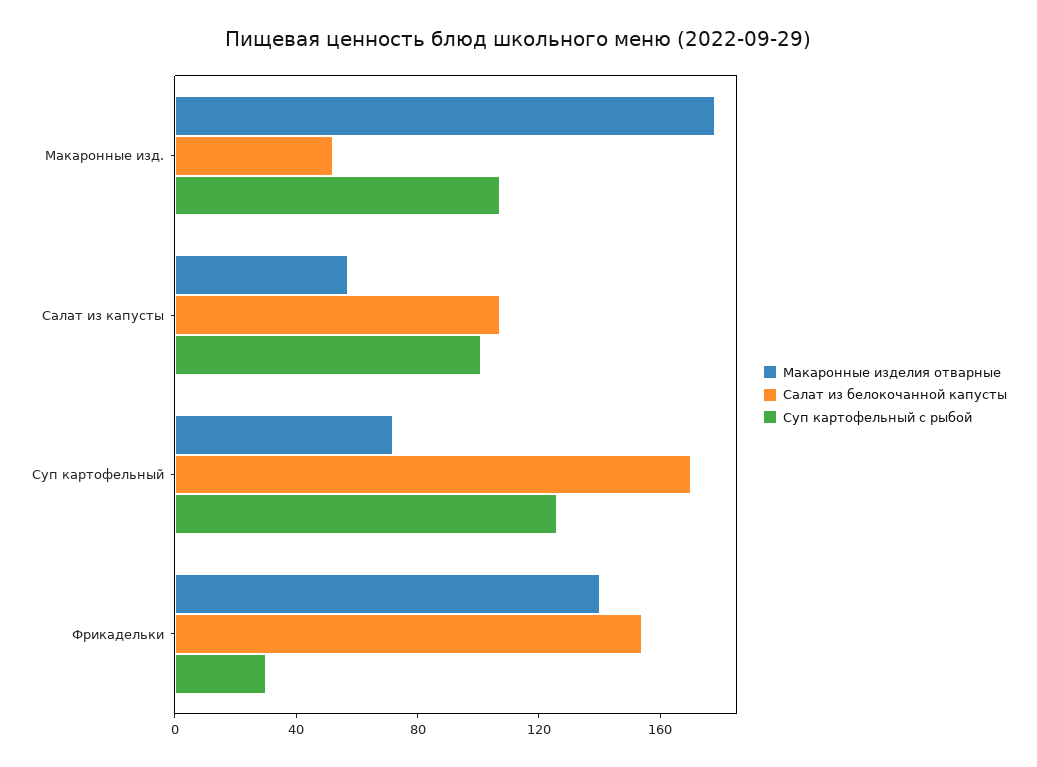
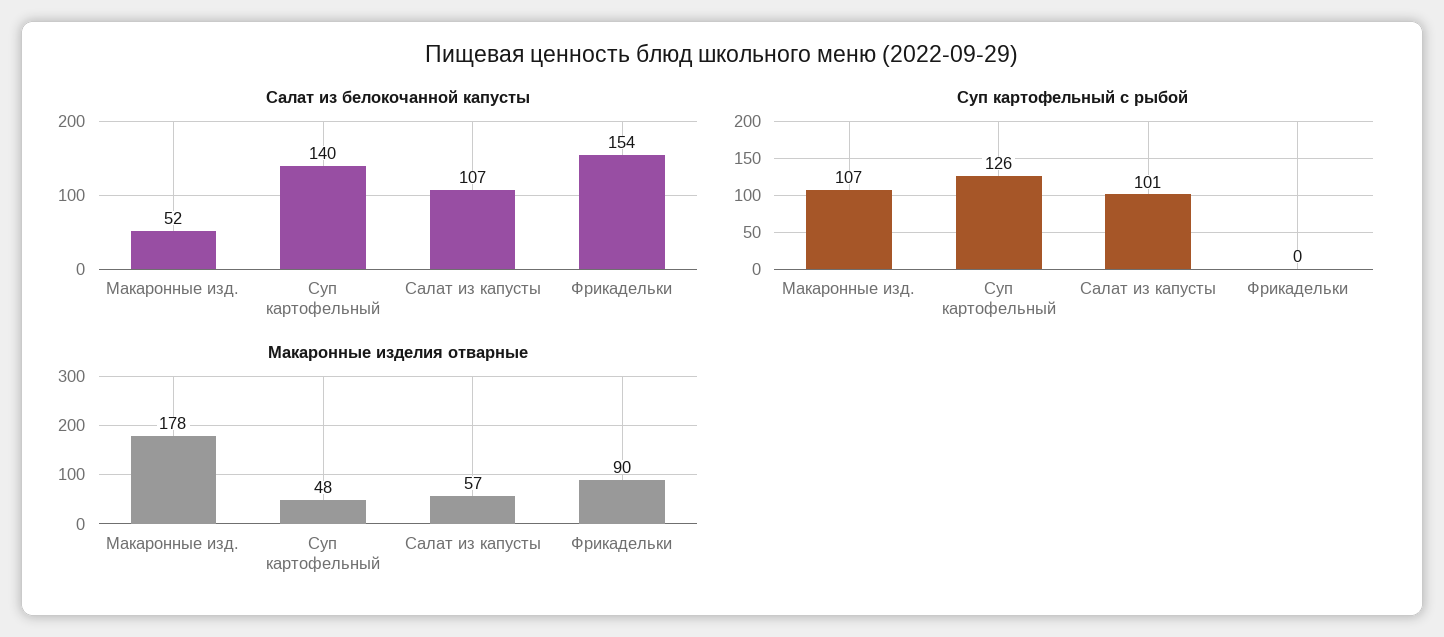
  {
    "Макаронные изделия отварные": {
      "Макаронные изд.": 178,
      "Салат из капусты": 57,
-     "Суп картофельный": 70,
+     "Суп картофельный": 48,
-     "Фрикадельки": 140
+     "Фрикадельки": 90
    },
    "Салат из белокочанной капусты": {
      "Макаронные изд.": 52,
      "Салат из капусты": 107,
-     "Суп картофельный": 170,
+     "Суп картофельный": 140,
      "Фрикадельки": 154
    },
    "Суп картофельный с рыбой": {
      "Макаронные изд.": 107,
      "Салат из капусты": 101,
      "Суп картофельный": 126,
-     "Фрикадельки": 30
+     "Фрикадельки": 0
    }
  }

